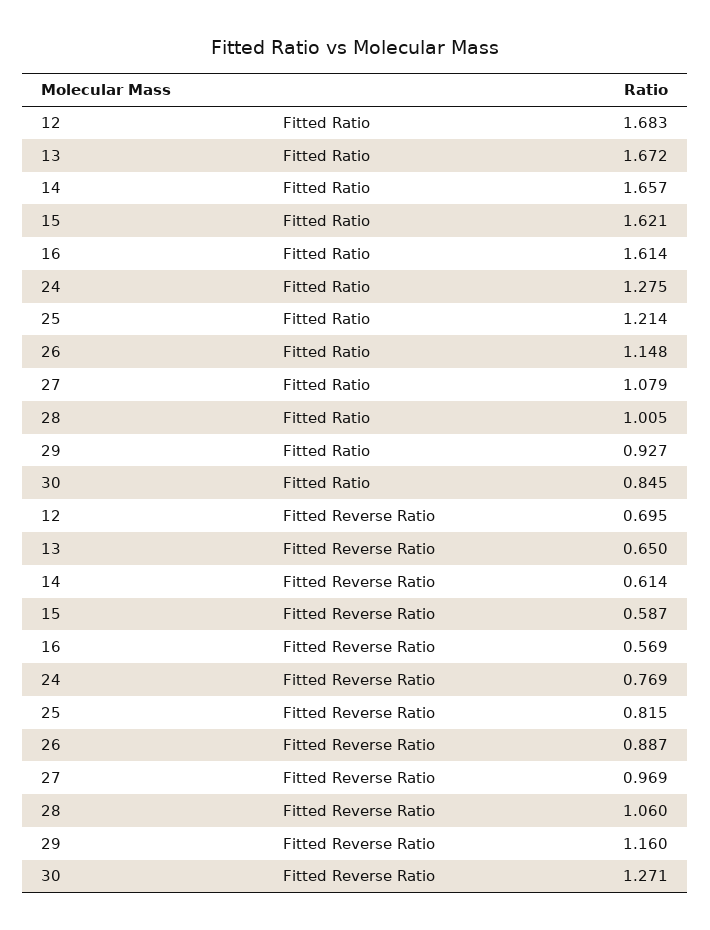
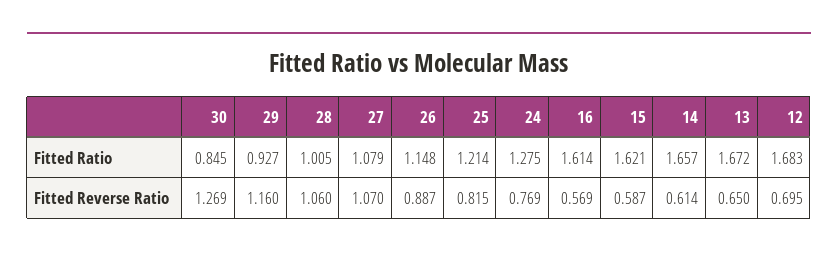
  {
    "12": {
      "Fitted Ratio": 1.683,
      "Fitted Reverse Ratio": 0.695
    },
    "13": {
      "Fitted Ratio": 1.672,
      "Fitted Reverse Ratio": 0.65
    },
    "14": {
      "Fitted Ratio": 1.657,
      "Fitted Reverse Ratio": 0.614
    },
    "15": {
      "Fitted Ratio": 1.621,
      "Fitted Reverse Ratio": 0.587
    },
    "16": {
      "Fitted Ratio": 1.614,
      "Fitted Reverse Ratio": 0.569
    },
    "24": {
      "Fitted Ratio": 1.275,
      "Fitted Reverse Ratio": 0.769
    },
    "25": {
      "Fitted Ratio": 1.214,
      "Fitted Reverse Ratio": 0.815
    },
    "26": {
      "Fitted Ratio": 1.148,
      "Fitted Reverse Ratio": 0.887
    },
    "27": {
      "Fitted Ratio": 1.079,
-     "Fitted Reverse Ratio": 0.969
+     "Fitted Reverse Ratio": 1.07
    },
    "28": {
      "Fitted Ratio": 1.005,
      "Fitted Reverse Ratio": 1.06
    },
    "29": {
      "Fitted Ratio": 0.927,
      "Fitted Reverse Ratio": 1.16
    },
    "30": {
      "Fitted Ratio": 0.845,
-     "Fitted Reverse Ratio": 1.271
+     "Fitted Reverse Ratio": 1.269
    }
  }

